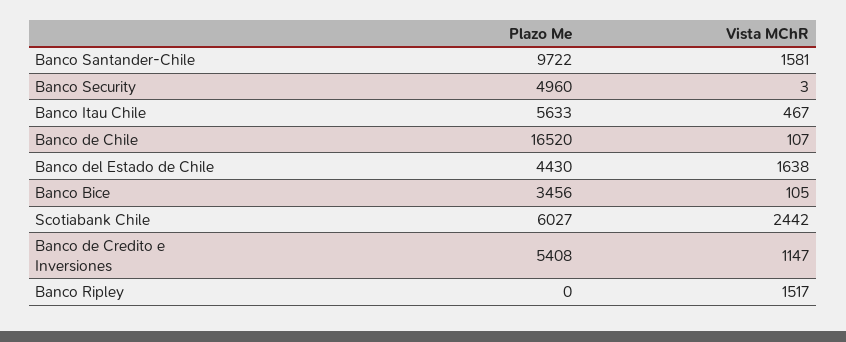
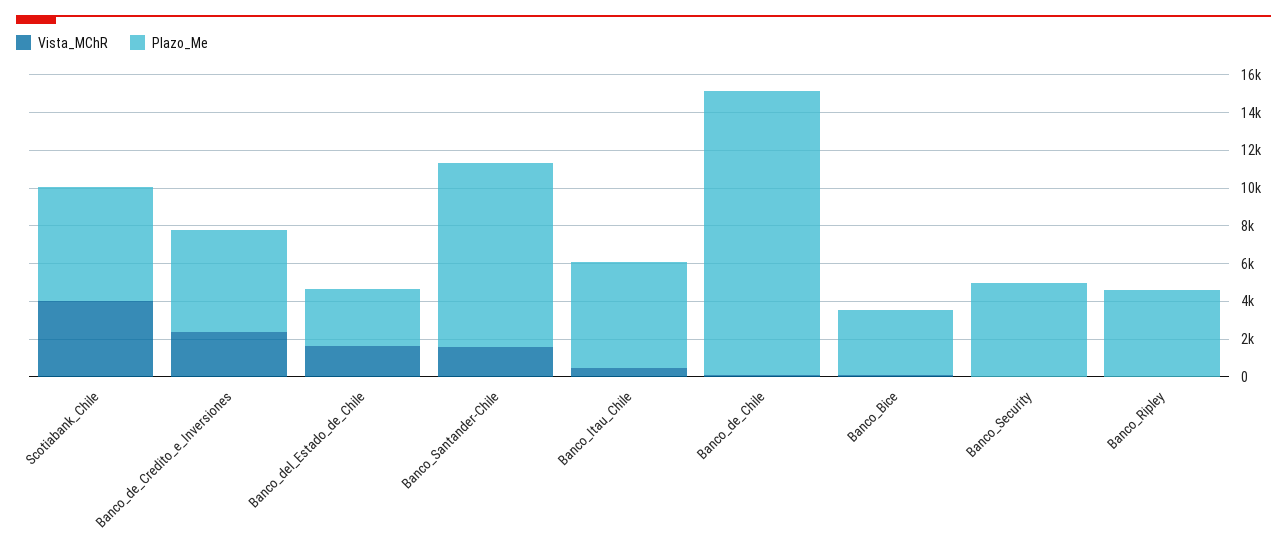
  {
    "Plazo Me": {
      "Banco Santander-Chile": 9722,
      "Banco Security": 4960,
      "Banco Itau Chile": 5633,
-     "Banco de Chile": 16520,
+     "Banco de Chile": 15000,
-     "Banco del Estado de Chile": 4430,
+     "Banco del Estado de Chile": 3000,
      "Banco Bice": 3456,
      "Scotiabank Chile": 6027,
      "Banco de Credito e Inversiones": 5408,
-     "Banco Ripley": 0
+     "Banco Ripley": 4500
    },
    "Vista MChR": {
      "Banco Santander-Chile": 1581,
      "Banco Security": 3,
      "Banco Itau Chile": 467,
      "Banco de Chile": 107,
      "Banco del Estado de Chile": 1638,
      "Banco Bice": 105,
-     "Scotiabank Chile": 2442,
+     "Scotiabank Chile": 4000,
-     "Banco de Credito e Inversiones": 1147,
+     "Banco de Credito e Inversiones": 2500,
-     "Banco Ripley": 1517
+     "Banco Ripley": 0
    }
  }

